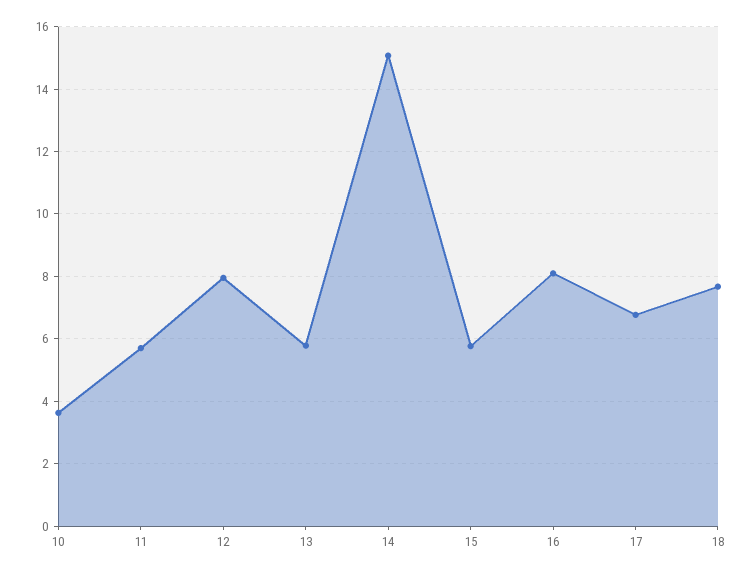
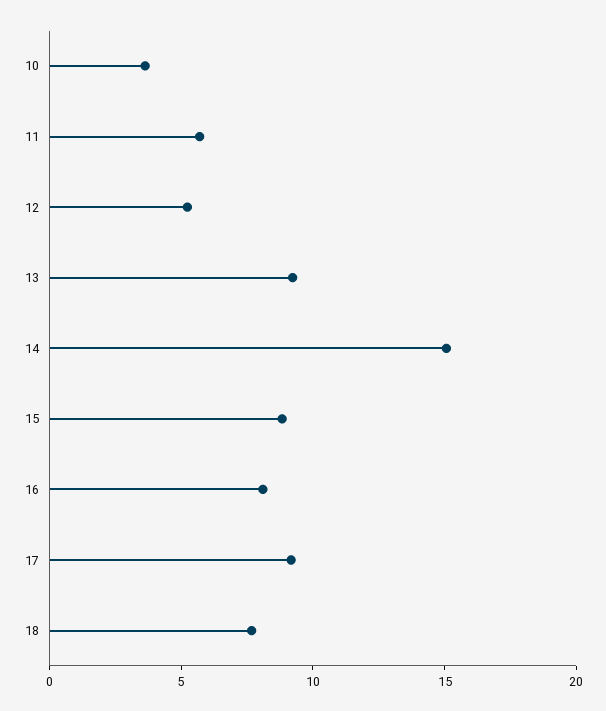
  {
    "10": 3.6,
    "11": 5.8,
-   "12": 8,
+   "12": 5,
-   "13": 5.8,
+   "13": 9,
    "14": 15,
-   "15": 5.8,
+   "15": 9,
    "16": 8.2,
-   "17": 6.8,
+   "17": 9,
    "18": 7.6
  }

